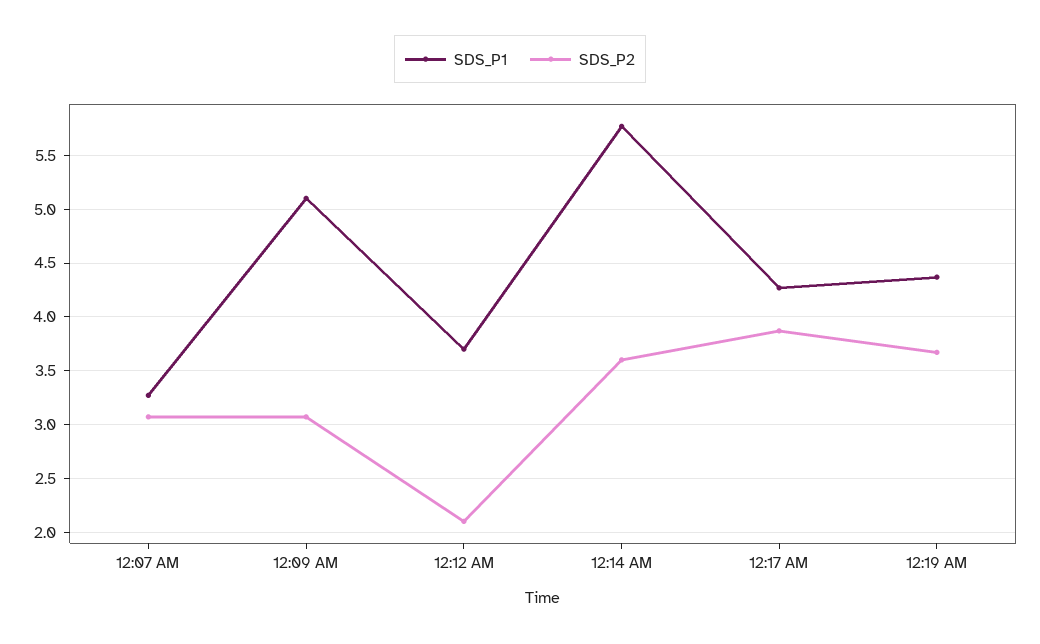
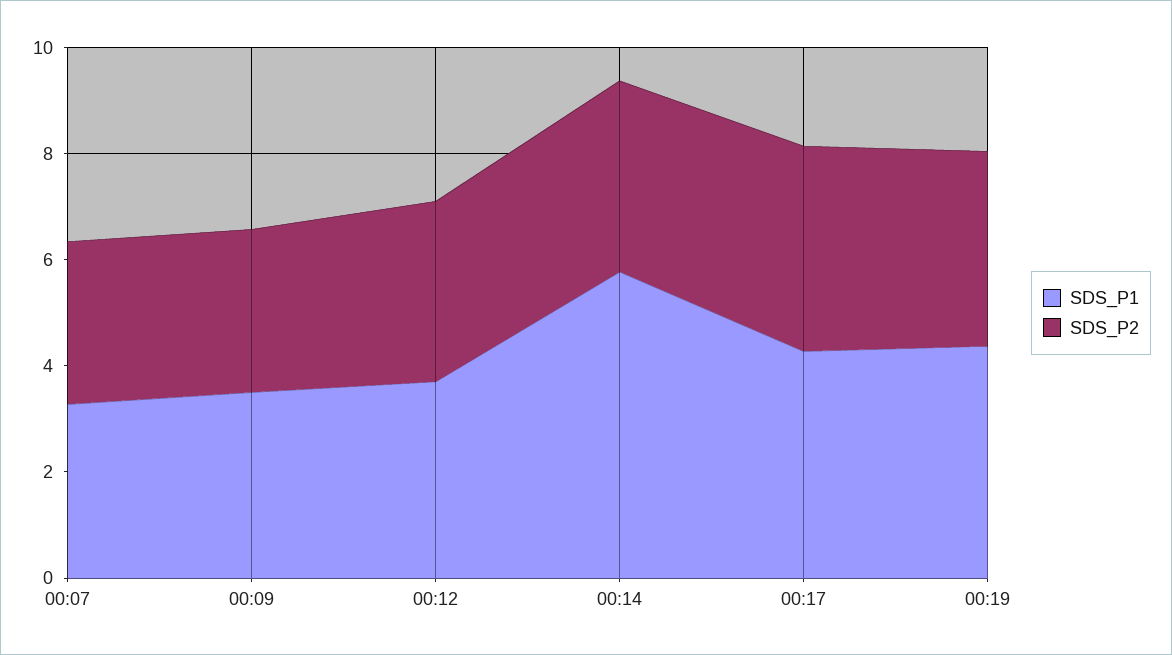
  {
    "SDS_P1": {
      "12:07 AM": 3.3,
-     "12:09 AM": 5.1,
+     "12:09 AM": 3.5,
      "12:12 AM": 3.7,
      "12:14 AM": 5.8,
      "12:17 AM": 4.3,
      "12:19 AM": 4.4
    },
    "SDS_P2": {
      "12:07 AM": 3.1,
      "12:09 AM": 3.1,
-     "12:12 AM": 2.1,
+     "12:12 AM": 3.5,
      "12:14 AM": 3.6,
      "12:17 AM": 3.9,
      "12:19 AM": 3.7
    }
  }

